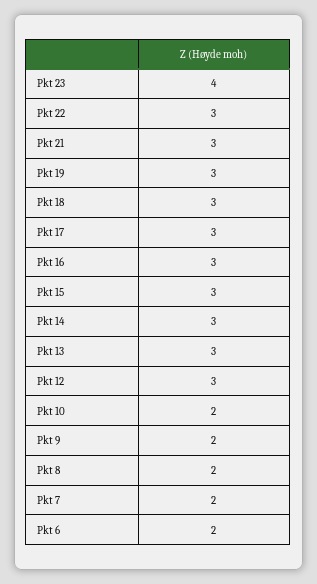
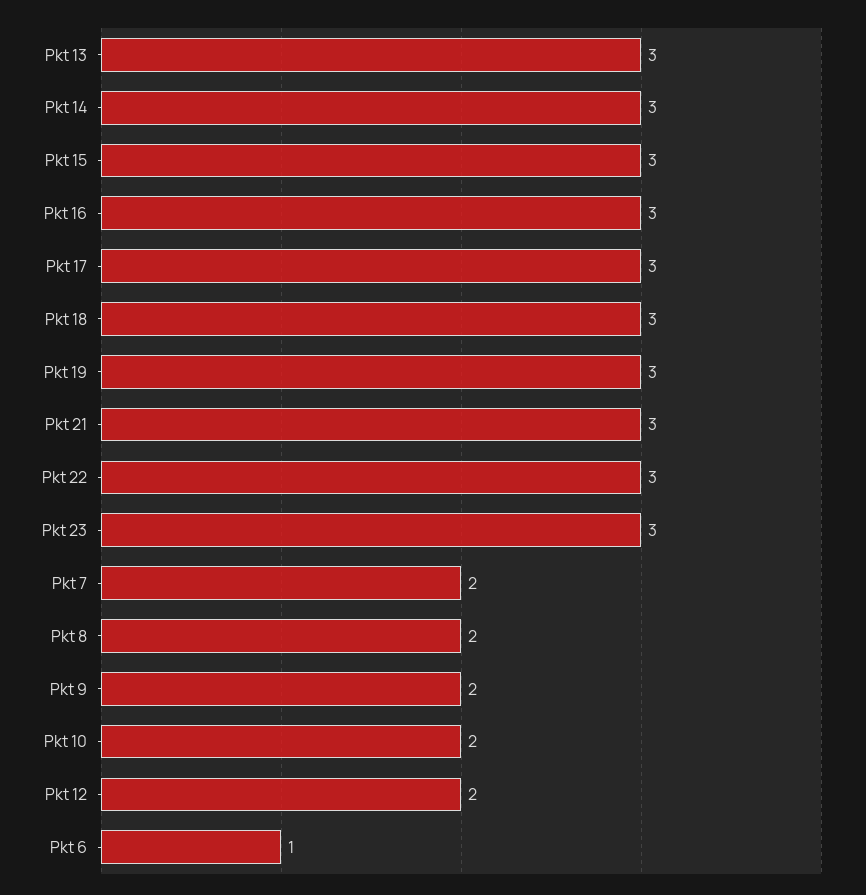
  {
-   "Pkt 23": 4,
+   "Pkt 23": 3,
    "Pkt 22": 3,
    "Pkt 21": 3,
    "Pkt 19": 3,
    "Pkt 18": 3,
    "Pkt 17": 3,
    "Pkt 16": 3,
    "Pkt 15": 3,
    "Pkt 14": 3,
    "Pkt 13": 3,
-   "Pkt 12": 3,
+   "Pkt 12": 2,
    "Pkt 10": 2,
    "Pkt 9": 2,
    "Pkt 8": 2,
    "Pkt 7": 2,
-   "Pkt 6": 2
+   "Pkt 6": 1
  }

